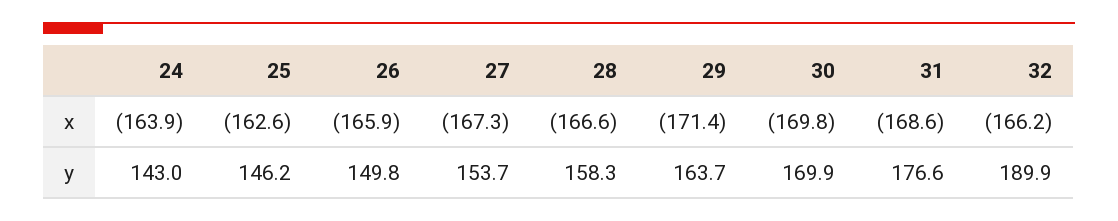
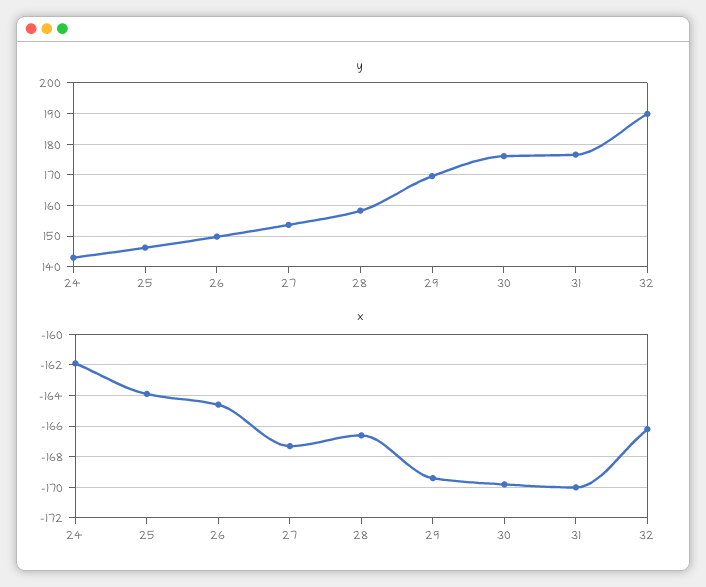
  {
    "x": {
-     "24": -163.9,
+     "24": -162,
-     "25": -162.6,
+     "25": -164,
-     "26": -165.9,
+     "26": -164.5,
      "27": -167.3,
      "28": -166.6,
-     "29": -171.4,
+     "29": -169.5,
      "30": -169.8,
-     "31": -168.6,
+     "31": -170,
      "32": -166.2
    },
    "y": {
      "24": 143,
      "25": 146.2,
      "26": 149.8,
      "27": 153.7,
      "28": 158.3,
-     "29": 163.7,
+     "29": 170,
-     "30": 169.9,
+     "30": 176,
      "31": 176.6,
      "32": 189.9
    }
  }

